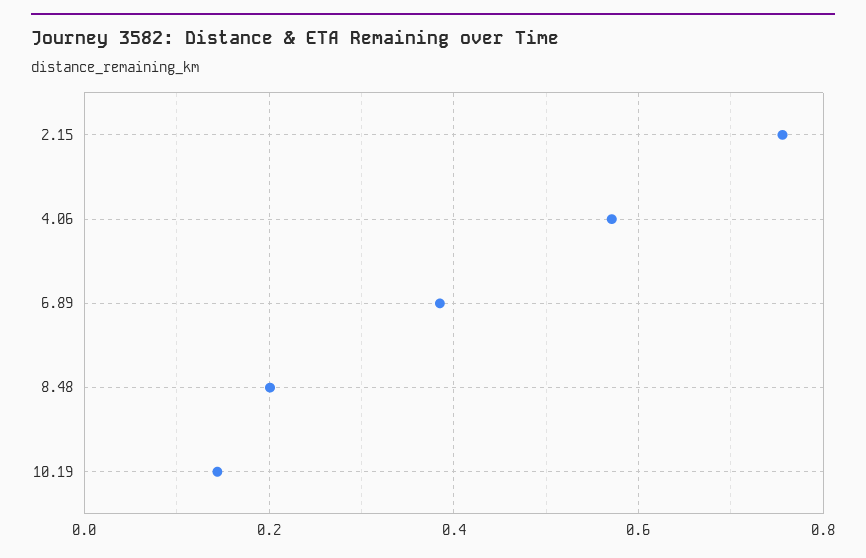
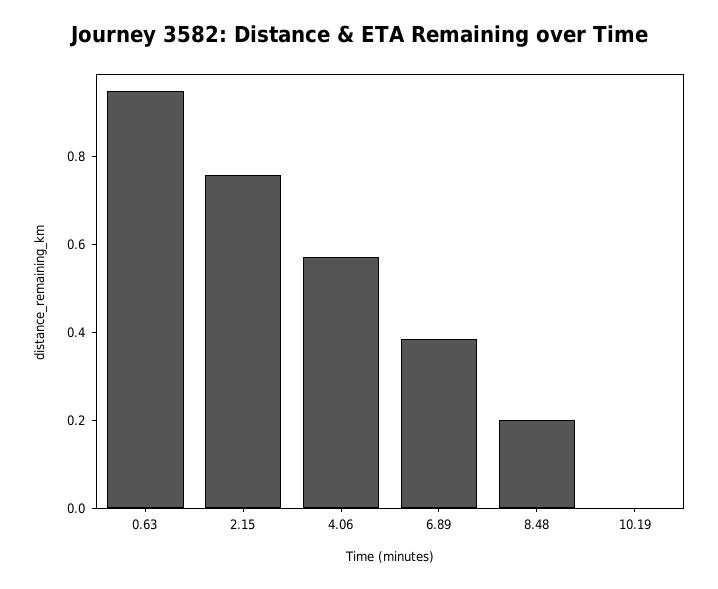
  {
    "2.15": 0.76,
    "4.06": 0.58,
    "6.89": 0.38,
    "8.48": 0.2,
-   "10.19": 0.14
+   "10.19": 0,
+   "0.63": 0.95
  }

